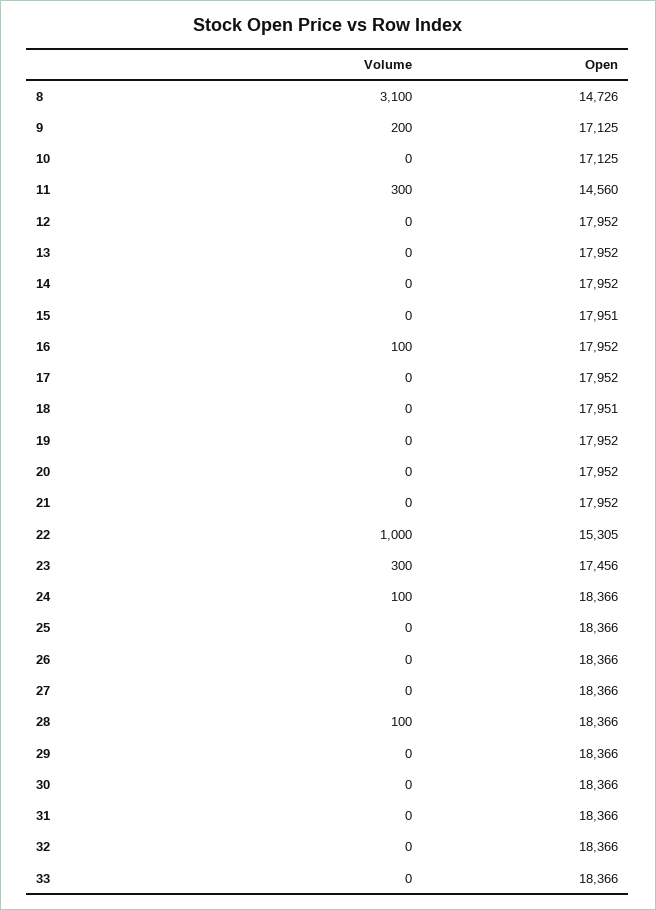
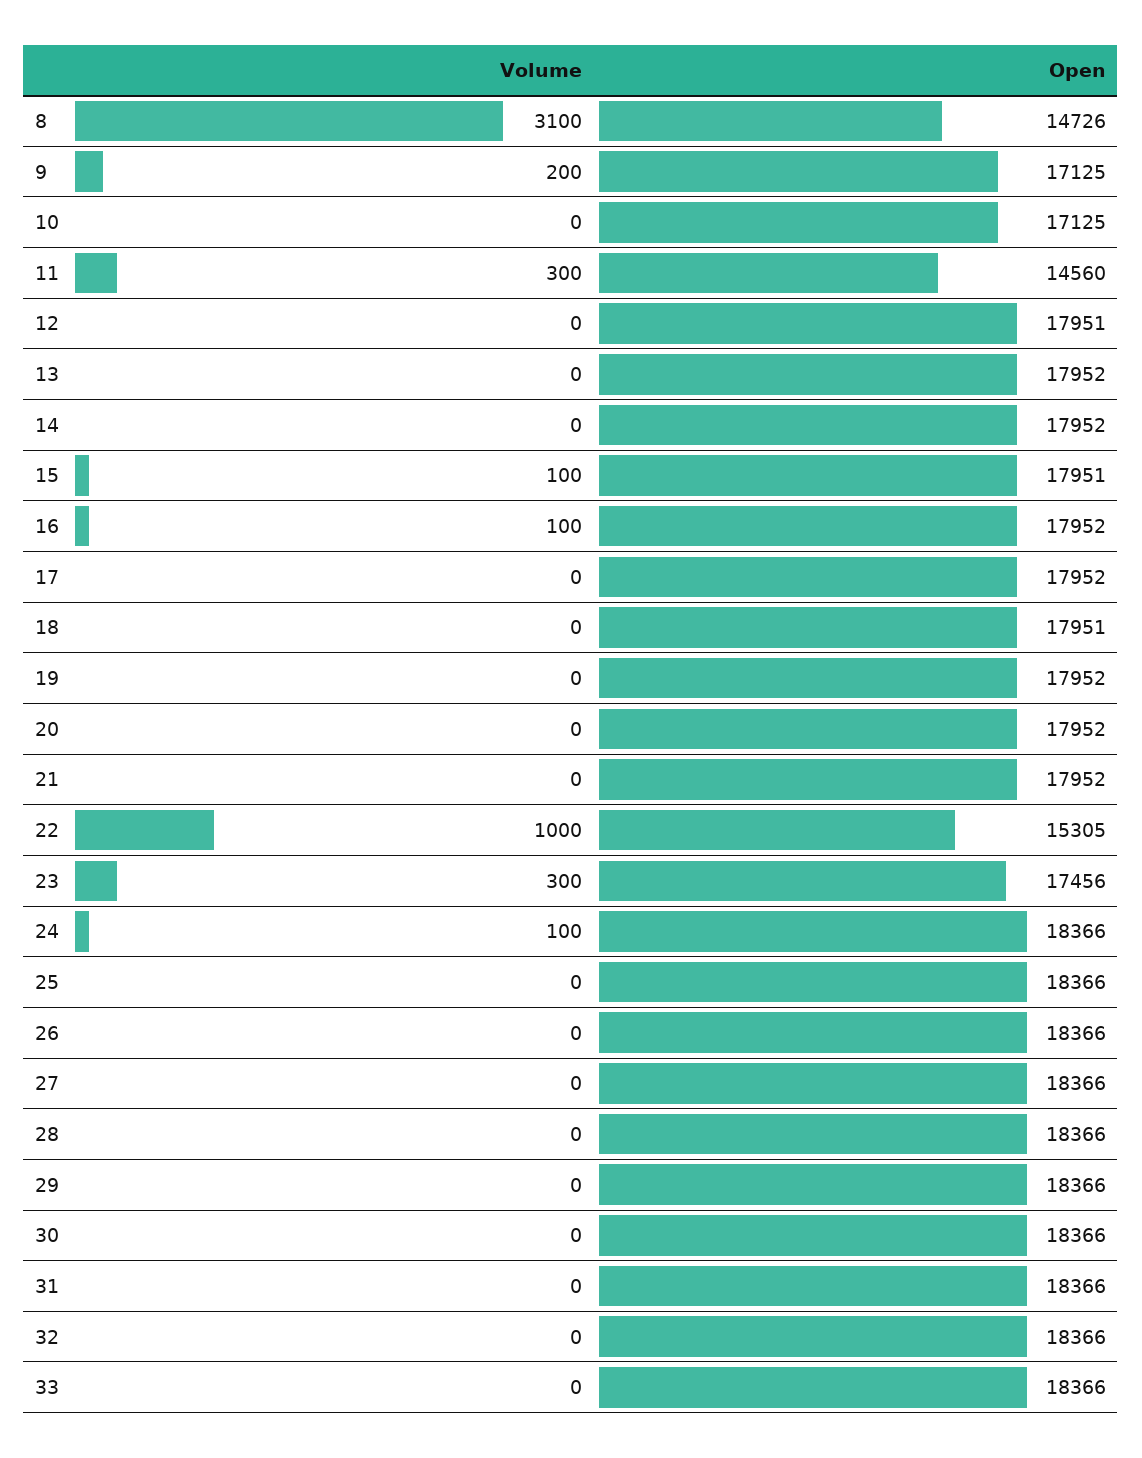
  {
    "Volume": {
      "8": 3100,
      "9": 200,
      "10": 0,
      "11": 300,
      "12": 0,
      "13": 0,
      "14": 0,
-     "15": 0,
+     "15": 100,
      "16": 100,
      "17": 0,
      "18": 0,
      "19": 0,
      "20": 0,
      "21": 0,
      "22": 1000,
      "23": 300,
      "24": 100,
      "25": 0,
      "26": 0,
      "27": 0,
-     "28": 100,
+     "28": 0,
      "29": 0,
      "30": 0,
      "31": 0,
      "32": 0,
      "33": 0
    },
    "Open": {
      "8": 14726,
      "9": 17125,
      "10": 17125,
      "11": 14560,
-     "12": 17952,
+     "12": 17951,
      "13": 17952,
      "14": 17952,
      "15": 17951,
      "16": 17952,
      "17": 17952,
      "18": 17951,
      "19": 17952,
      "20": 17952,
      "21": 17952,
      "22": 15305,
      "23": 17456,
      "24": 18366,
      "25": 18366,
      "26": 18366,
      "27": 18366,
      "28": 18366,
      "29": 18366,
      "30": 18366,
      "31": 18366,
      "32": 18366,
      "33": 18366
    }
  }

